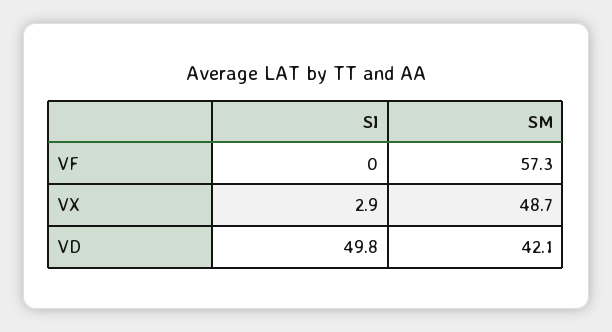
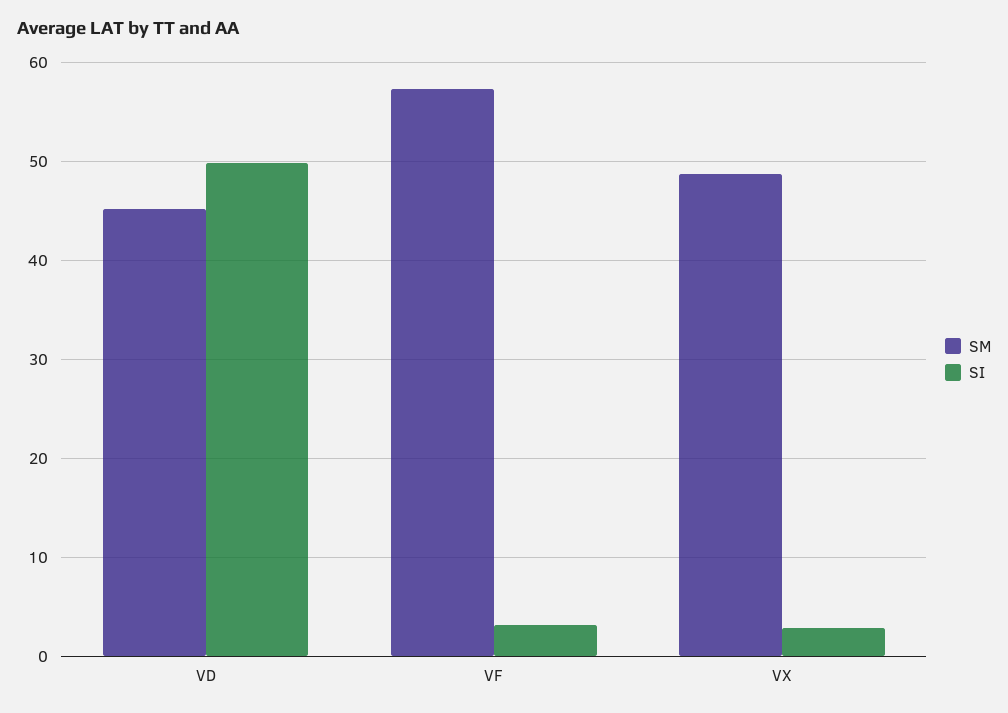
  {
    "SI": {
-     "VF": 0,
+     "VF": 3,
      "VX": 2.9,
      "VD": 49.8
    },
    "SM": {
      "VF": 57.3,
      "VX": 48.7,
-     "VD": 42.1
+     "VD": 45
    }
  }

